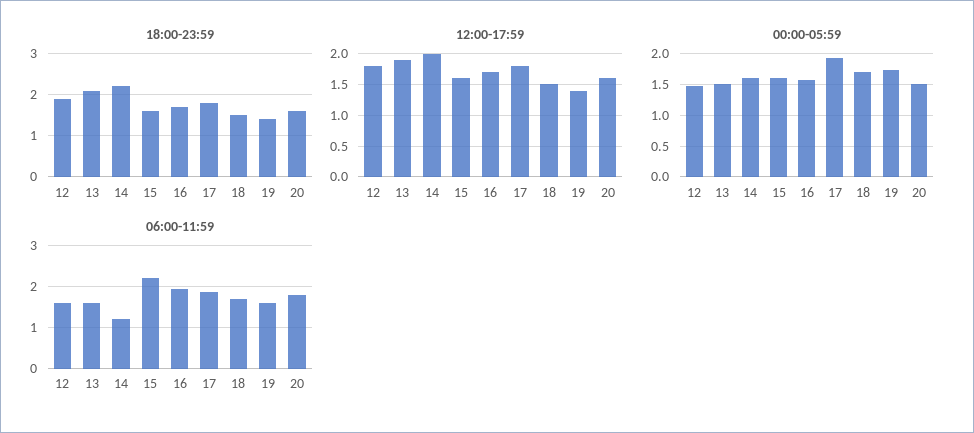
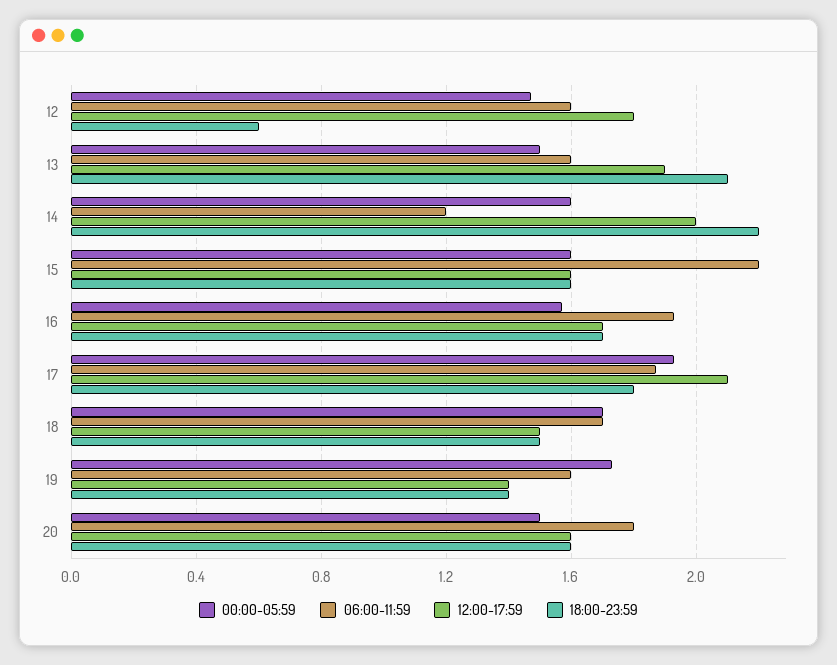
  {
    "18:00-23:59": {
-     "12": 2,
+     "12": 0.6,
      "13": 2.1,
      "14": 2.2,
      "15": 1.6,
      "16": 1.7,
      "17": 1.8,
      "18": 1.5,
      "19": 1.4,
      "20": 1.6
    },
    "12:00-17:59": {
      "12": 1.8,
      "13": 1.9,
      "14": 2,
      "15": 1.6,
      "16": 1.7,
-     "17": 1.8,
+     "17": 2.1,
      "18": 1.5,
      "19": 1.4,
      "20": 1.6
    },
    "00:00-05:59": {
      "12": 1.45,
      "13": 1.5,
      "14": 1.6,
      "15": 1.6,
      "16": 1.55,
      "17": 1.95,
      "18": 1.7,
      "19": 1.75,
      "20": 1.5
    },
    "06:00-11:59": {
      "12": 1.6,
      "13": 1.6,
      "14": 1.2,
      "15": 2.2,
      "16": 1.95,
      "17": 1.85,
      "18": 1.7,
      "19": 1.6,
      "20": 1.8
    }
  }

